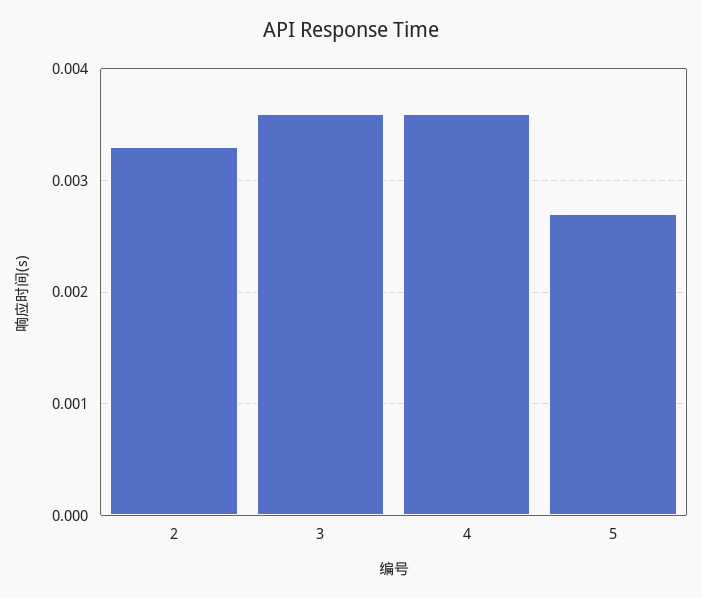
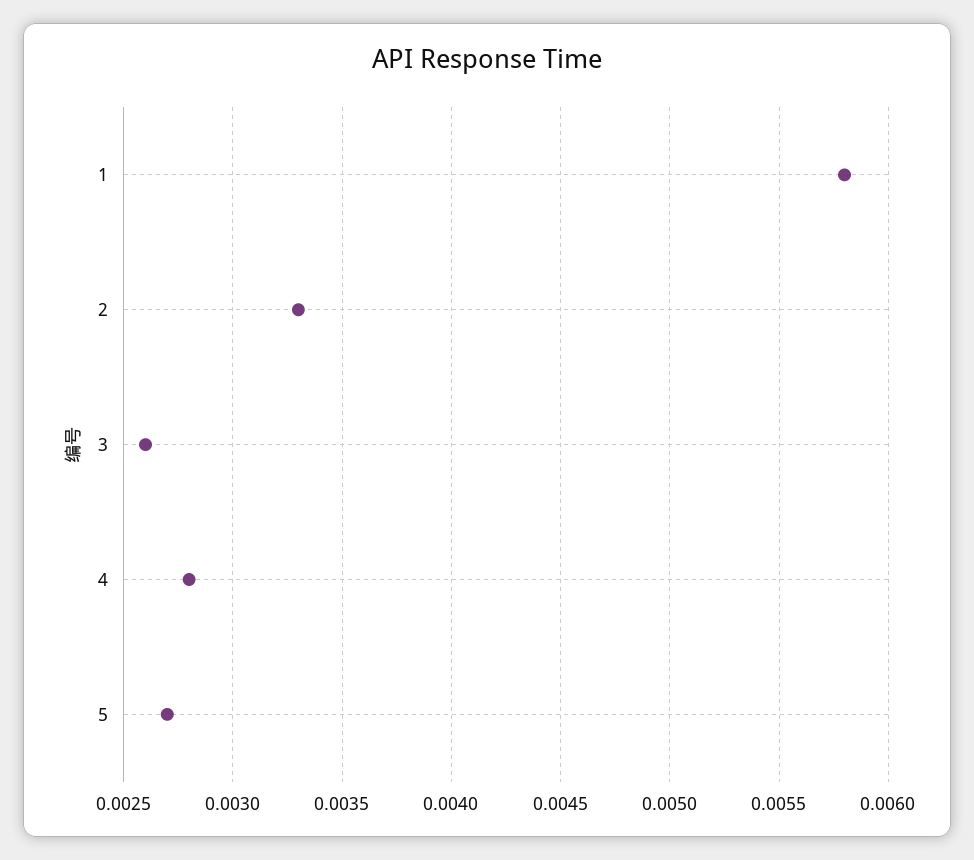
  {
    "2": 0.0033,
-   "3": 0.0036,
+   "3": 0.0026,
-   "4": 0.0036,
+   "4": 0.0028,
-   "5": 0.0027
+   "5": 0.0027,
+   "1": 0.0058
  }

